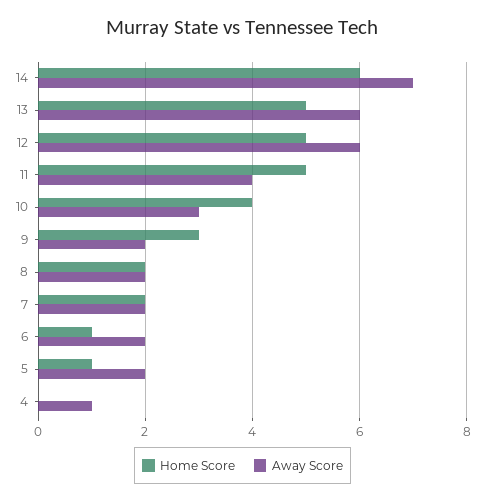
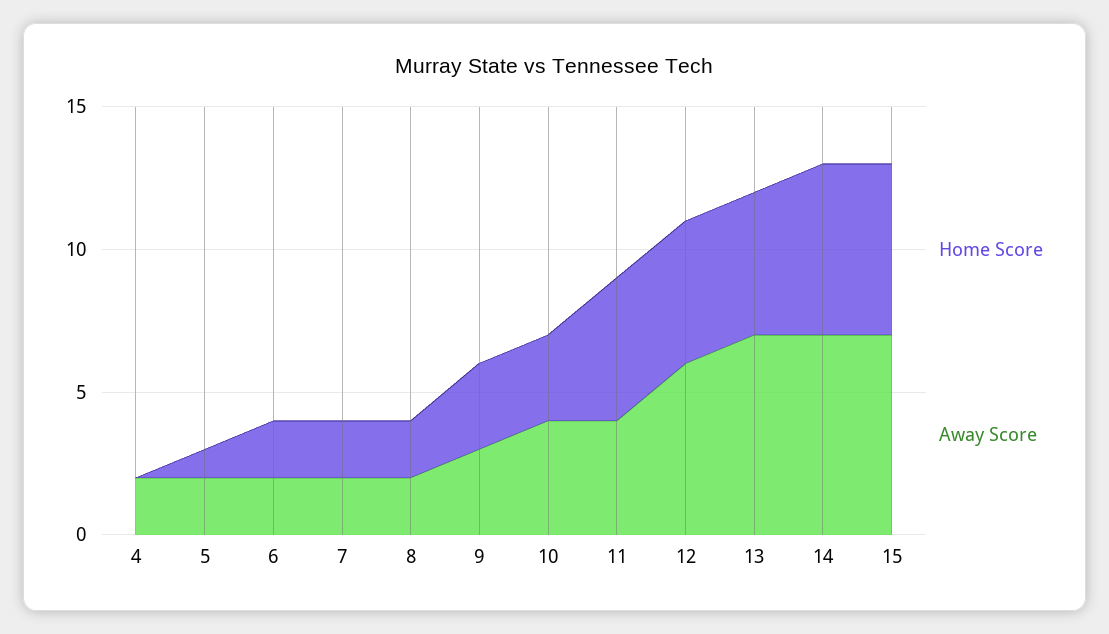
  {
    "Home Score": {
      "14": 6,
      "13": 5,
      "12": 5,
      "11": 5,
-     "10": 4,
+     "10": 3,
      "9": 3,
      "8": 2,
      "7": 2,
-     "6": 1,
+     "6": 2,
      "5": 1,
-     "4": 0
+     "4": 0,
+     "15": 6
    },
    "Away Score": {
      "14": 7,
-     "13": 6,
+     "13": 7,
      "12": 6,
      "11": 4,
-     "10": 3,
+     "10": 4,
-     "9": 2,
+     "9": 3,
      "8": 2,
      "7": 2,
      "6": 2,
      "5": 2,
-     "4": 1
+     "4": 2,
+     "15": 7
    }
  }

